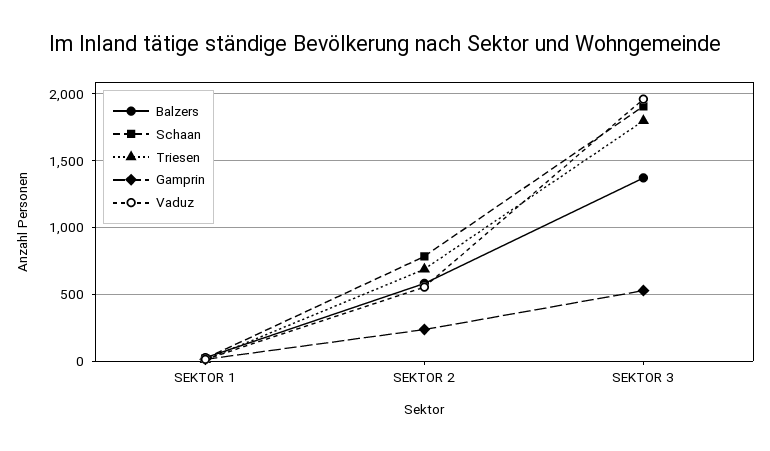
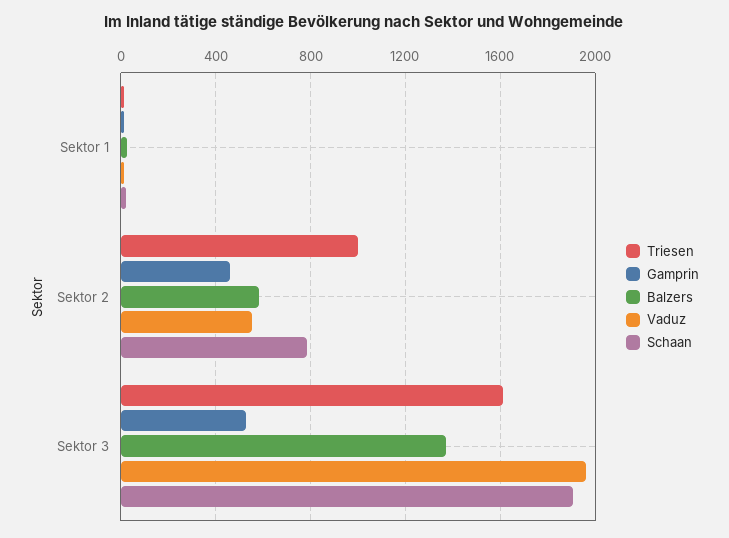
  {
    "Balzers": {
      "SEKTOR 1": 50,
      "SEKTOR 2": 600,
      "SEKTOR 3": 1350
    },
    "Schaan": {
      "SEKTOR 1": 0,
      "SEKTOR 2": 800,
      "SEKTOR 3": 1900
    },
    "Triesen": {
      "SEKTOR 1": 0,
-     "SEKTOR 2": 700,
+     "SEKTOR 2": 1000,
-     "SEKTOR 3": 1800
+     "SEKTOR 3": 1600
    },
    "Gamprin": {
      "SEKTOR 1": 0,
-     "SEKTOR 2": 250,
+     "SEKTOR 2": 450,
      "SEKTOR 3": 550
    },
    "Vaduz": {
      "SEKTOR 1": 0,
      "SEKTOR 2": 550,
      "SEKTOR 3": 1950
    }
  }

